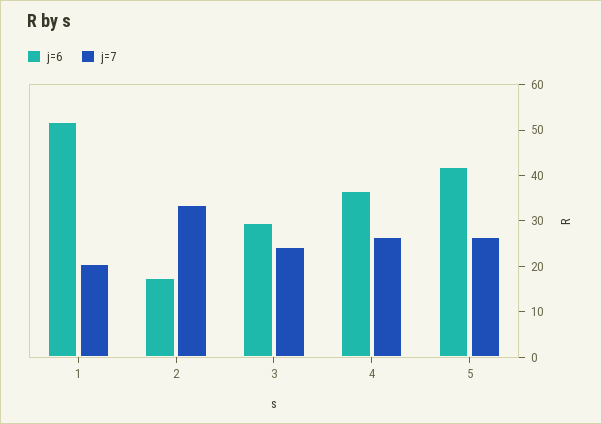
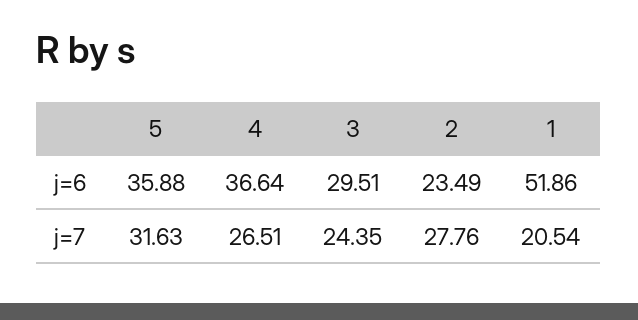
  {
    "j=6": {
      "1": 51.86,
-     "2": 18,
+     "2": 23.49,
      "3": 29.51,
      "4": 36.64,
-     "5": 42
+     "5": 35.88
    },
    "j=7": {
      "1": 20.54,
-     "2": 34,
+     "2": 27.76,
      "3": 24.35,
      "4": 26.51,
-     "5": 26
+     "5": 31.63
    }
  }

